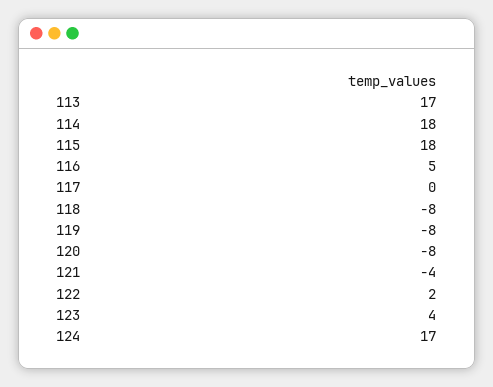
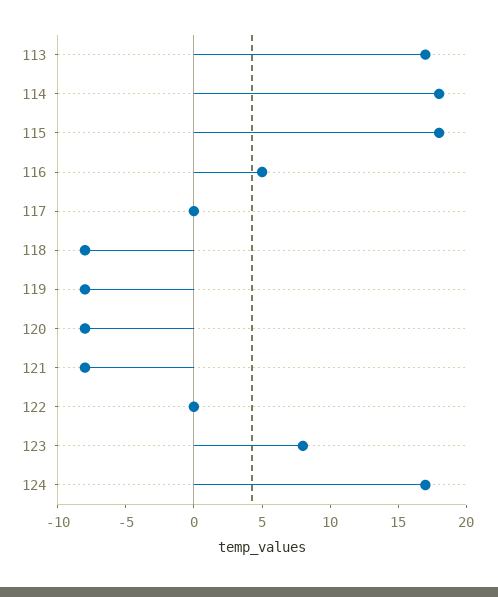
  {
    "113": 17,
    "114": 18,
    "115": 18,
    "116": 5,
    "117": 0,
    "118": -8,
    "119": -8,
    "120": -8,
-   "121": -4,
+   "121": -8,
-   "122": 2,
+   "122": 0,
-   "123": 4,
+   "123": 8,
    "124": 17
  }

